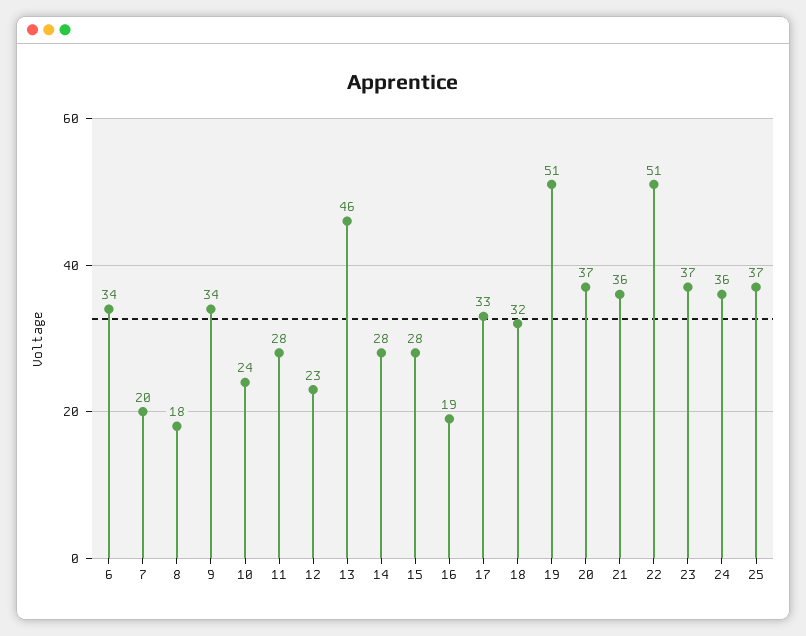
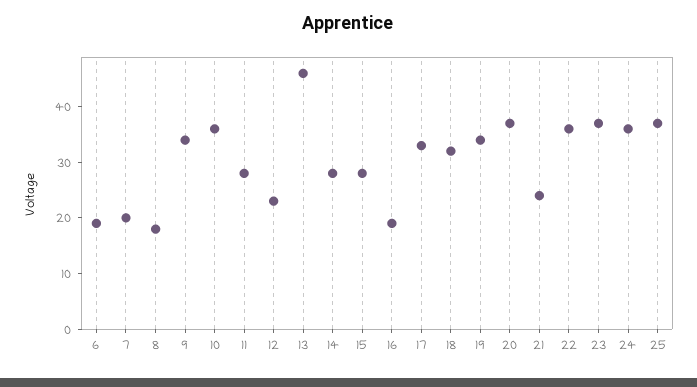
  {
-   "6": 34,
+   "6": 20,
    "7": 20,
    "8": 18,
    "9": 34,
-   "10": 24,
+   "10": 35,
    "11": 28,
    "12": 23,
    "13": 46,
    "14": 28,
    "15": 28,
    "16": 19,
    "17": 33,
    "18": 32,
-   "19": 51,
+   "19": 35,
    "20": 37,
-   "21": 36,
+   "21": 25,
-   "22": 51,
+   "22": 35,
    "23": 37,
    "24": 36,
    "25": 37
  }

